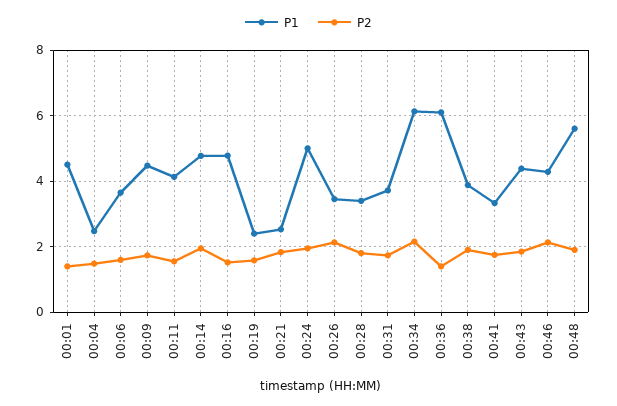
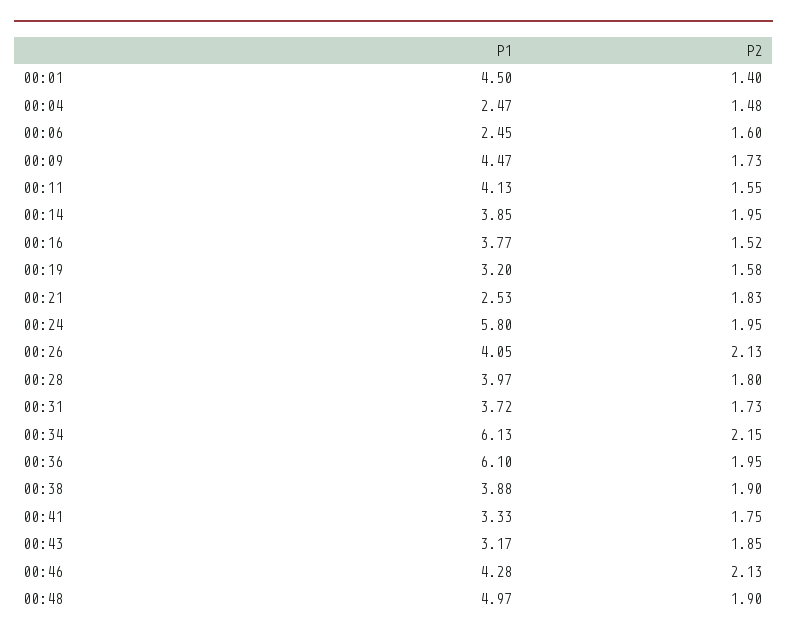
  {
    "P1": {
      "00:01": 4.5,
      "00:04": 2.47,
-     "00:06": 3.6,
+     "00:06": 2.45,
      "00:09": 4.47,
      "00:11": 4.13,
-     "00:14": 4.8,
+     "00:14": 3.85,
-     "00:16": 4.8,
+     "00:16": 3.77,
-     "00:19": 2.4,
+     "00:19": 3.2,
      "00:21": 2.53,
-     "00:24": 5,
+     "00:24": 5.8,
-     "00:26": 3.4,
+     "00:26": 4.05,
-     "00:28": 3.4,
+     "00:28": 3.97,
      "00:31": 3.72,
      "00:34": 6.13,
      "00:36": 6.1,
      "00:38": 3.88,
      "00:41": 3.33,
-     "00:43": 4.4,
+     "00:43": 3.17,
      "00:46": 4.28,
-     "00:48": 5.6
+     "00:48": 4.97
    },
    "P2": {
      "00:01": 1.4,
      "00:04": 1.48,
      "00:06": 1.6,
      "00:09": 1.73,
      "00:11": 1.55,
      "00:14": 1.95,
      "00:16": 1.52,
      "00:19": 1.58,
      "00:21": 1.83,
      "00:24": 1.95,
      "00:26": 2.13,
      "00:28": 1.8,
      "00:31": 1.73,
      "00:34": 2.15,
-     "00:36": 1.4,
+     "00:36": 1.95,
      "00:38": 1.9,
      "00:41": 1.75,
      "00:43": 1.85,
      "00:46": 2.13,
      "00:48": 1.9
    }
  }

